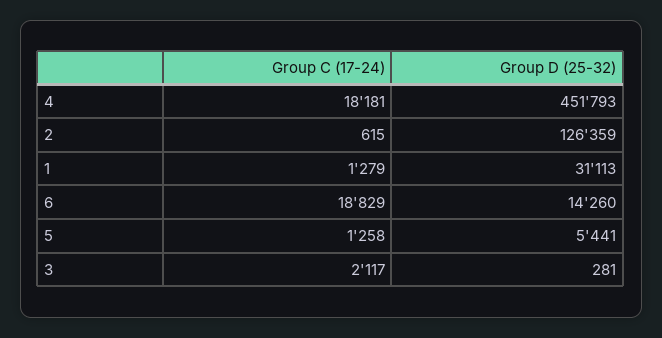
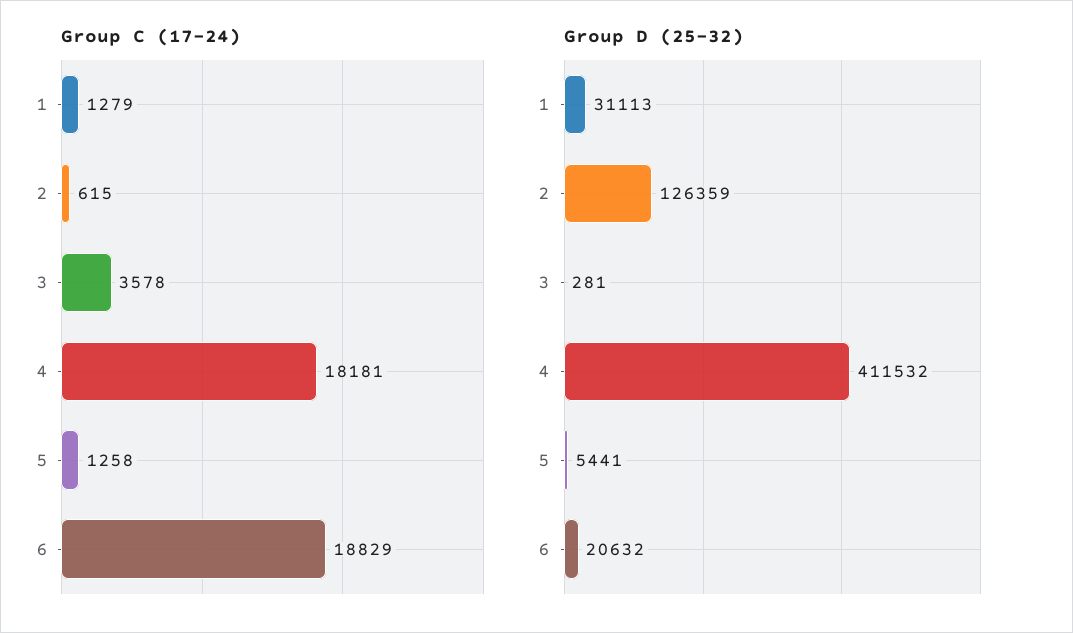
  {
    "Group C (17-24)": {
      "4": 18181,
      "2": 615,
      "1": 1279,
      "6": 18829,
      "5": 1258,
-     "3": 2117
+     "3": 3578
    },
    "Group D (25-32)": {
-     "4": 451793,
+     "4": 411532,
      "2": 126359,
      "1": 31113,
-     "6": 14260,
+     "6": 20632,
      "5": 5441,
      "3": 281
    }
  }

